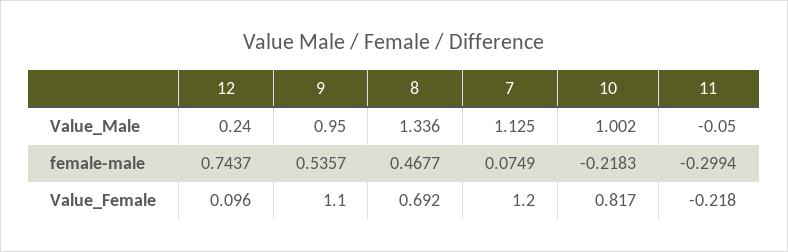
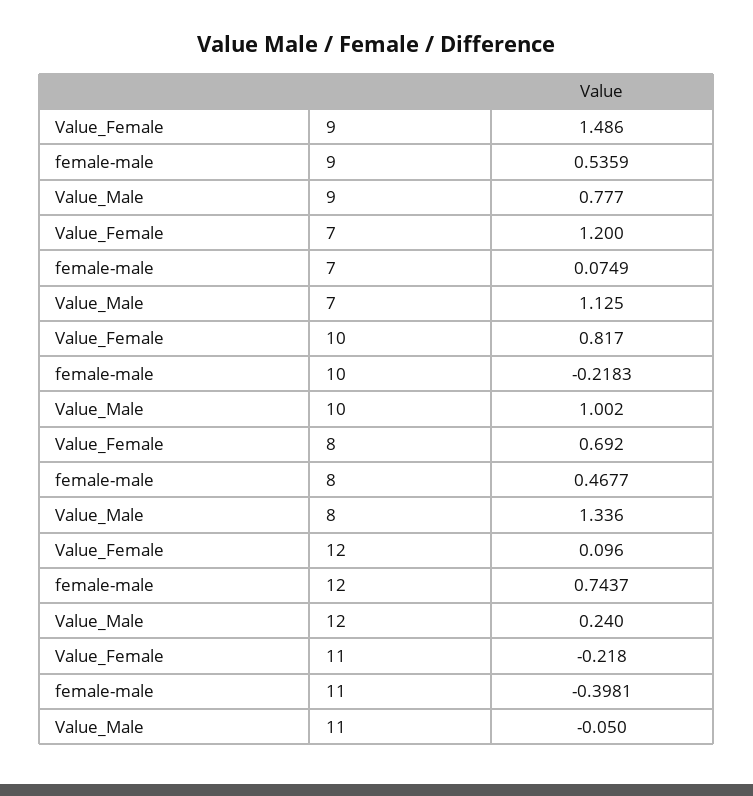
  {
    "12": {
      "Value_Male": 0.24,
      "female-male": 0.7437,
      "Value_Female": 0.096
    },
    "9": {
-     "Value_Male": 0.95,
+     "Value_Male": 0.777,
-     "female-male": 0.5357,
+     "female-male": 0.5359,
-     "Value_Female": 1.1
+     "Value_Female": 1.486
    },
    "8": {
      "Value_Male": 1.336,
      "female-male": 0.4677,
      "Value_Female": 0.692
    },
    "7": {
      "Value_Male": 1.125,
      "female-male": 0.0749,
      "Value_Female": 1.2
    },
    "10": {
      "Value_Male": 1.002,
      "female-male": -0.2183,
      "Value_Female": 0.817
    },
    "11": {
      "Value_Male": -0.05,
-     "female-male": -0.2994,
+     "female-male": -0.3981,
      "Value_Female": -0.218
    }
  }

